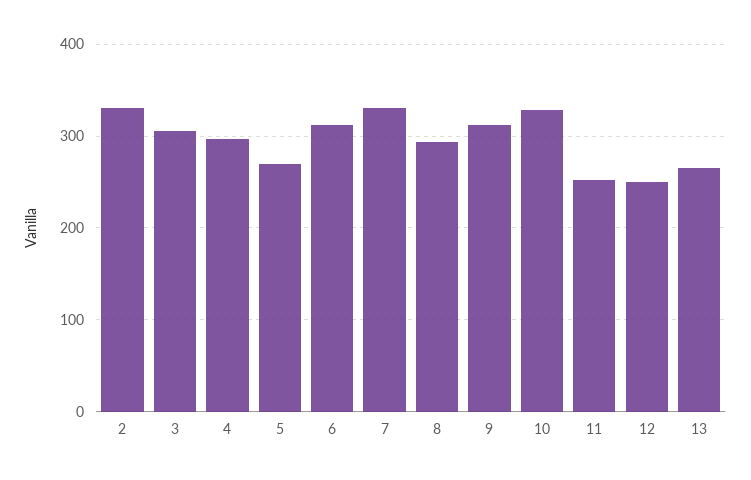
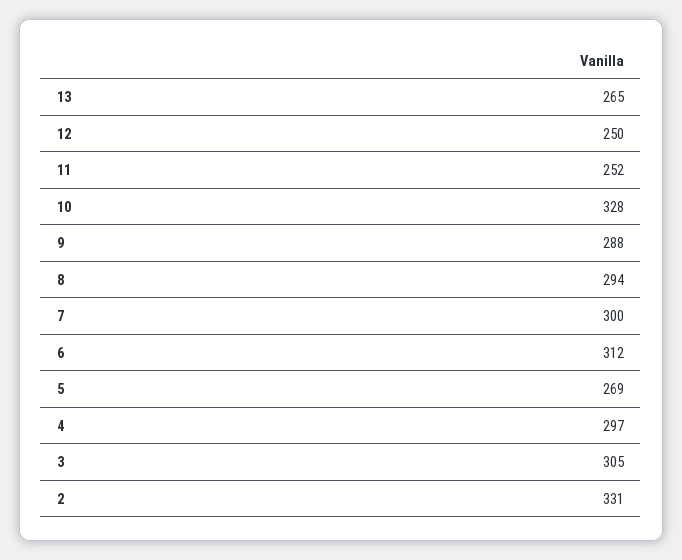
  {
    "2": 331,
    "3": 305,
    "4": 297,
    "5": 269,
    "6": 312,
-   "7": 330,
+   "7": 300,
    "8": 294,
-   "9": 310,
+   "9": 288,
    "10": 328,
    "11": 252,
    "12": 250,
    "13": 265
  }

